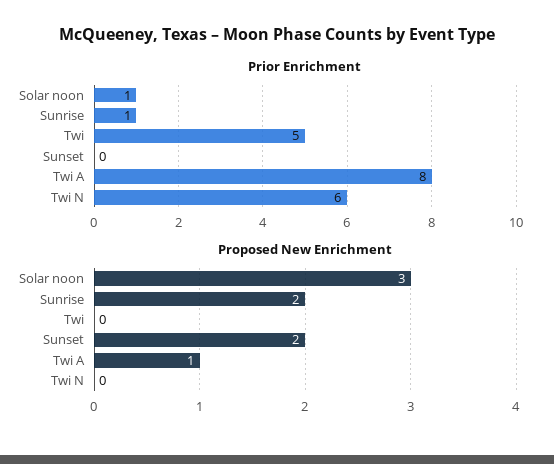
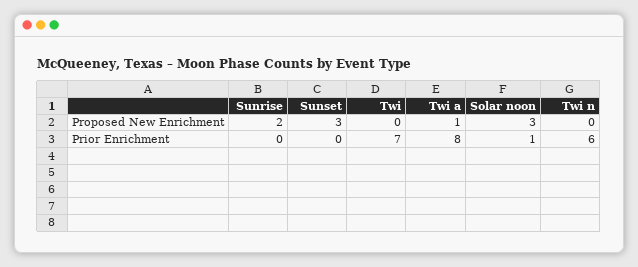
  {
    "Prior Enrichment": {
      "Solar noon": 1,
-     "Sunrise": 1,
+     "Sunrise": 0,
-     "Twi": 5,
+     "Twi": 7,
      "Sunset": 0,
      "Twi A": 8,
      "Twi N": 6
    },
    "Proposed New Enrichment": {
      "Solar noon": 3,
      "Sunrise": 2,
      "Twi": 0,
-     "Sunset": 2,
+     "Sunset": 3,
      "Twi A": 1,
      "Twi N": 0
    }
  }

